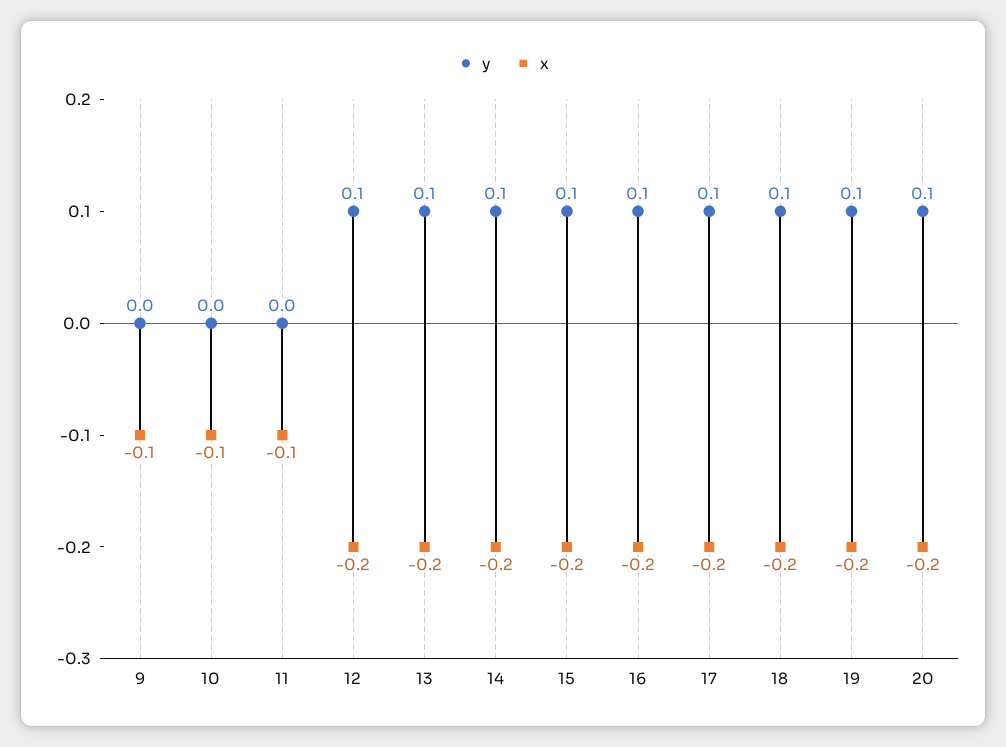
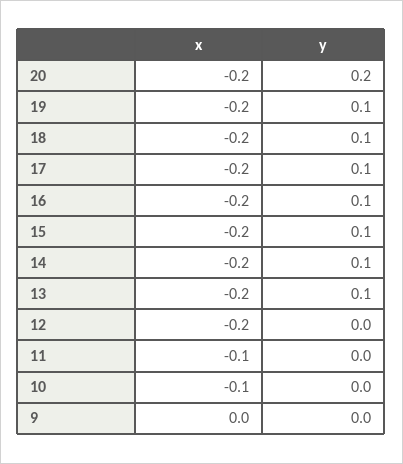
  {
    "y": {
      "9": 0,
      "10": 0,
      "11": 0,
-     "12": 0.1,
+     "12": 0,
      "13": 0.1,
      "14": 0.1,
      "15": 0.1,
      "16": 0.1,
      "17": 0.1,
      "18": 0.1,
      "19": 0.1,
-     "20": 0.1
+     "20": 0.2
    },
    "x": {
-     "9": -0.1,
+     "9": 0,
      "10": -0.1,
      "11": -0.1,
      "12": -0.2,
      "13": -0.2,
      "14": -0.2,
      "15": -0.2,
      "16": -0.2,
      "17": -0.2,
      "18": -0.2,
      "19": -0.2,
      "20": -0.2
    }
  }

